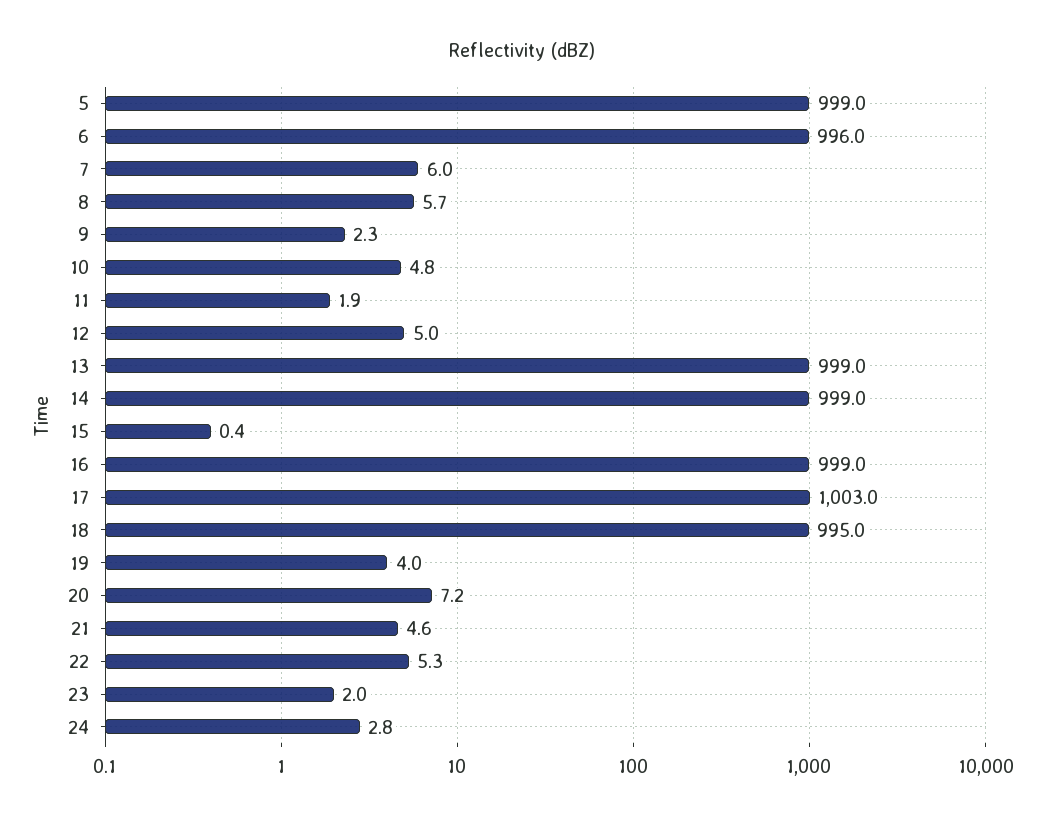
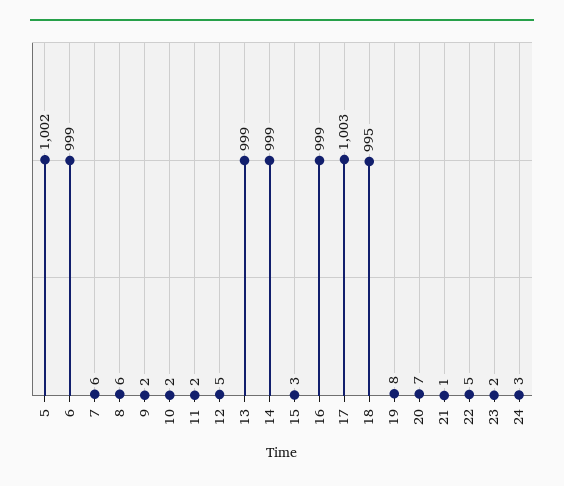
  {
-   "5": 999,
+   "5": 1002,
-   "6": 996,
+   "6": 999,
    "7": 6,
    "8": 5.7,
    "9": 2.3,
-   "10": 4.8,
+   "10": 2,
    "11": 1.9,
    "12": 5,
    "13": 999,
    "14": 999,
-   "15": 0.4,
+   "15": 3,
    "16": 999,
    "17": 1003,
    "18": 995,
-   "19": 4,
+   "19": 8,
    "20": 7.2,
-   "21": 4.6,
+   "21": 1,
    "22": 5.3,
    "23": 2,
    "24": 2.8
  }

